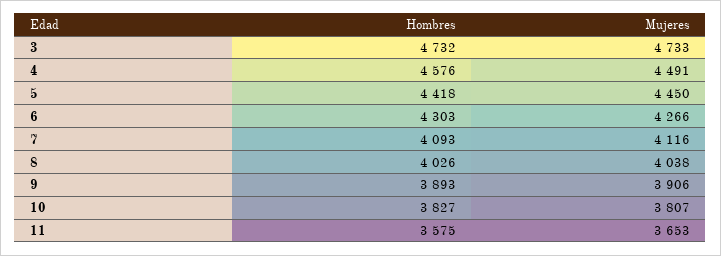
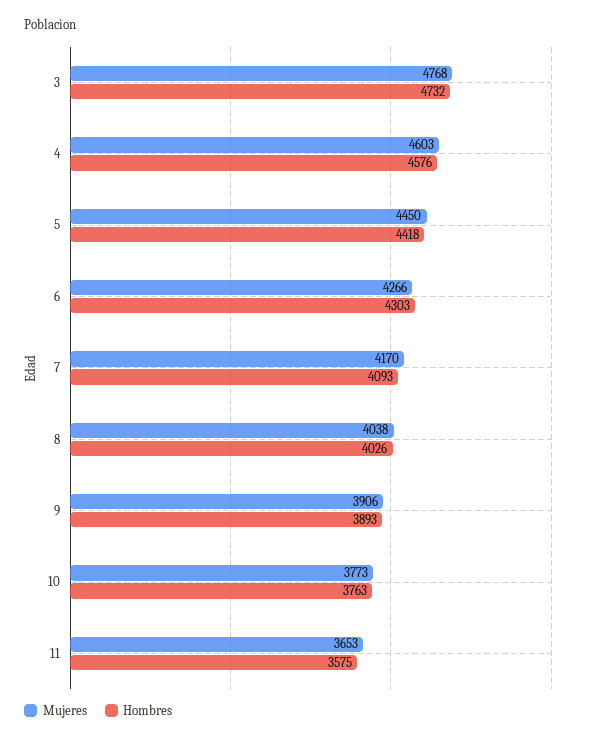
  {
    "Hombres": {
      "3": 4732,
      "4": 4576,
      "5": 4418,
      "6": 4303,
      "7": 4093,
      "8": 4026,
      "9": 3893,
-     "10": 3827,
+     "10": 3763,
      "11": 3575
    },
    "Mujeres": {
-     "3": 4733,
+     "3": 4768,
-     "4": 4491,
+     "4": 4603,
      "5": 4450,
      "6": 4266,
-     "7": 4116,
+     "7": 4170,
      "8": 4038,
      "9": 3906,
-     "10": 3807,
+     "10": 3773,
      "11": 3653
    }
  }

